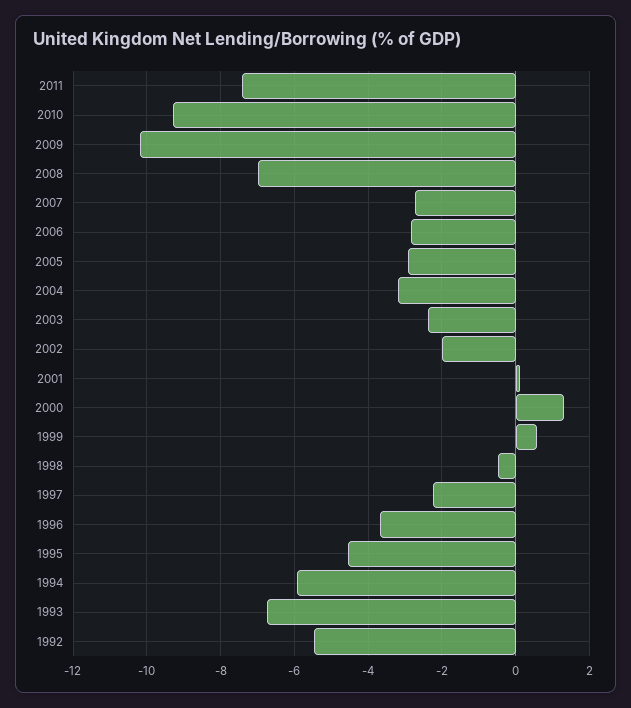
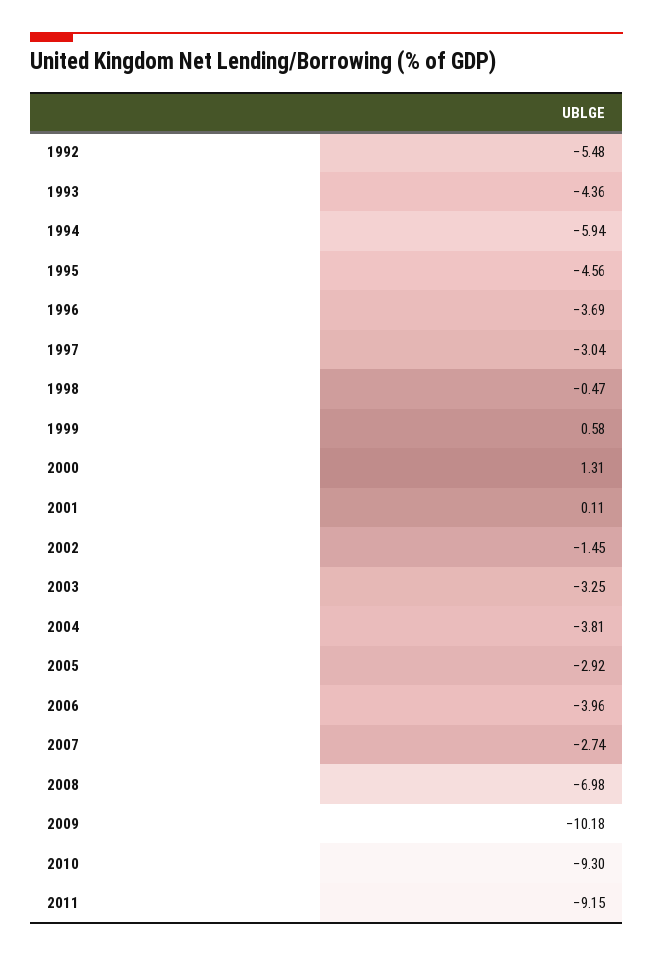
  {
-   "2011": -7.4,
+   "2011": -9.15,
    "2010": -9.3,
    "2009": -10.18,
    "2008": -6.98,
    "2007": -2.74,
-   "2006": -2.8,
+   "2006": -3.96,
    "2005": -2.92,
-   "2004": -3.2,
+   "2004": -3.81,
-   "2003": -2.4,
+   "2003": -3.25,
-   "2002": -2,
+   "2002": -1.45,
    "2001": 0.11,
    "2000": 1.31,
    "1999": 0.58,
    "1998": -0.47,
-   "1997": -2.2,
+   "1997": -3.04,
    "1996": -3.69,
    "1995": -4.56,
    "1994": -5.94,
-   "1993": -6.8,
+   "1993": -4.36,
    "1992": -5.48
  }

